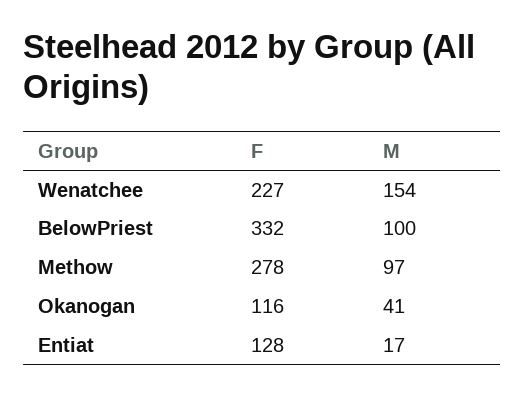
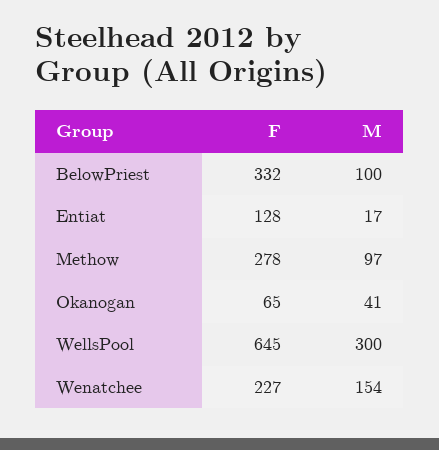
  {
    "F": {
      "Wenatchee": 227,
      "BelowPriest": 332,
      "Methow": 278,
-     "Okanogan": 116,
+     "Okanogan": 65,
-     "Entiat": 128
+     "Entiat": 128,
+     "WellsPool": 645
    },
    "M": {
      "Wenatchee": 154,
      "BelowPriest": 100,
      "Methow": 97,
      "Okanogan": 41,
-     "Entiat": 17
+     "Entiat": 17,
+     "WellsPool": 300
    }
  }

